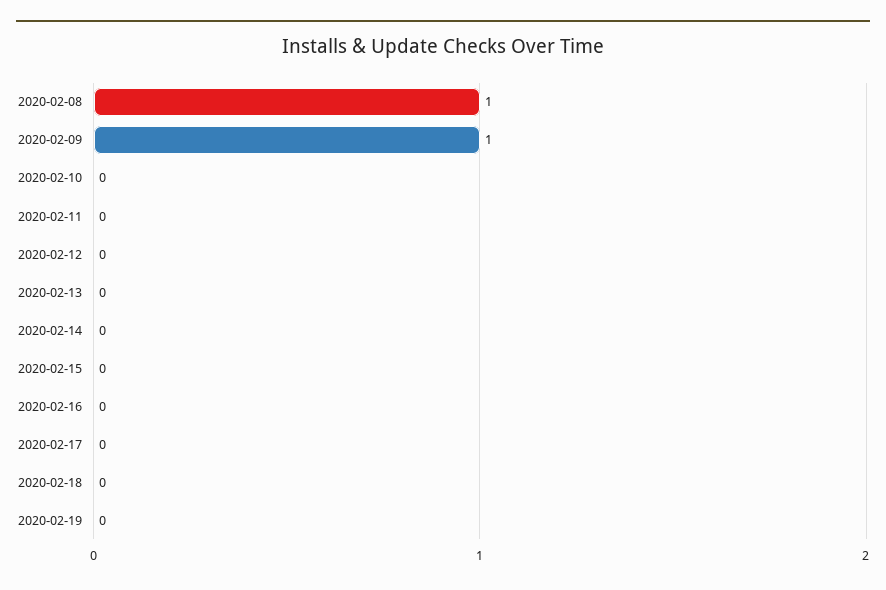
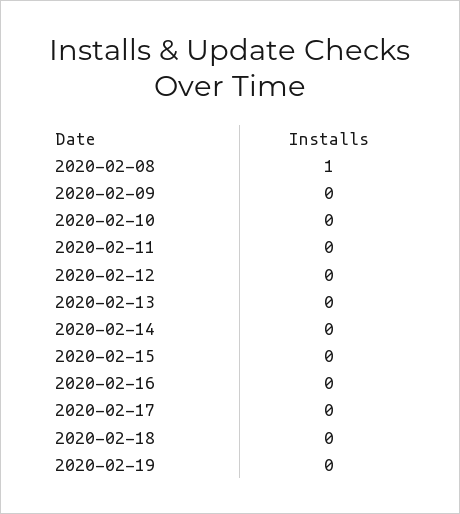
  {
    "2020-02-08": 1,
-   "2020-02-09": 1,
+   "2020-02-09": 0,
    "2020-02-10": 0,
    "2020-02-11": 0,
    "2020-02-12": 0,
    "2020-02-13": 0,
    "2020-02-14": 0,
    "2020-02-15": 0,
    "2020-02-16": 0,
    "2020-02-17": 0,
    "2020-02-18": 0,
    "2020-02-19": 0
  }

